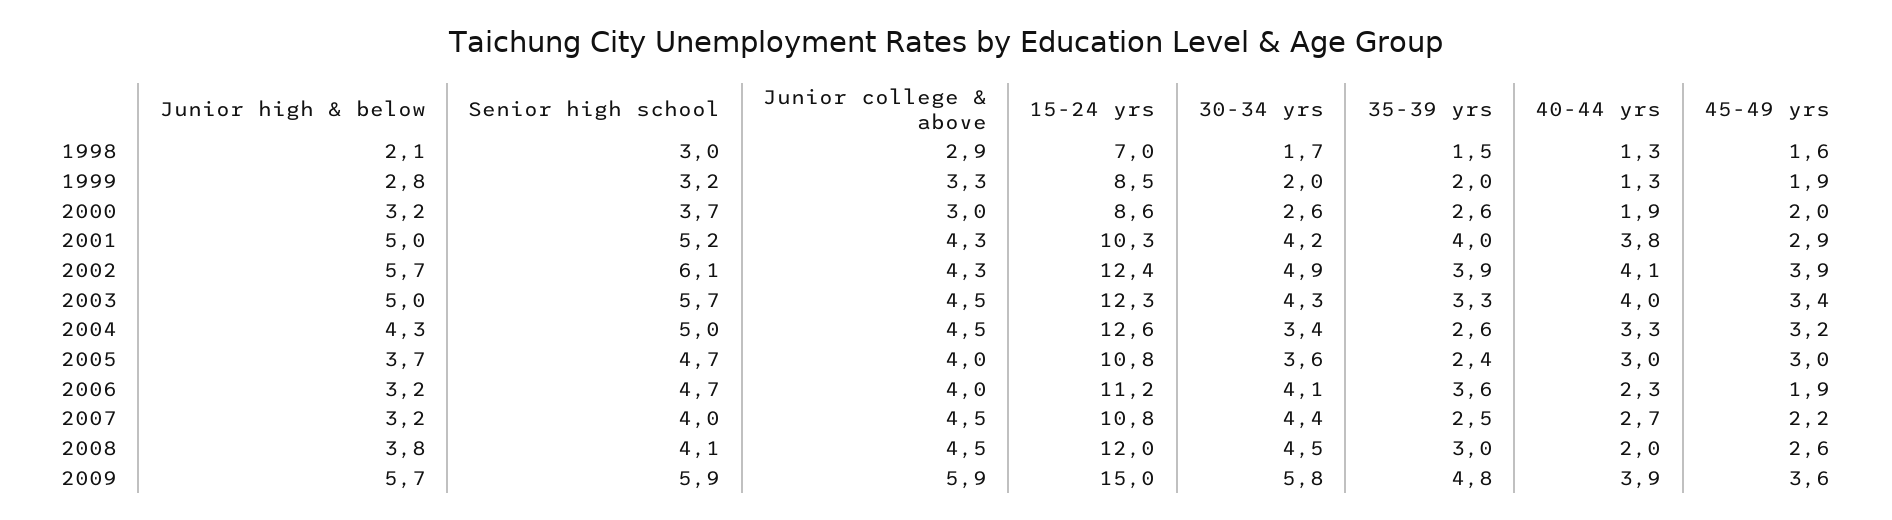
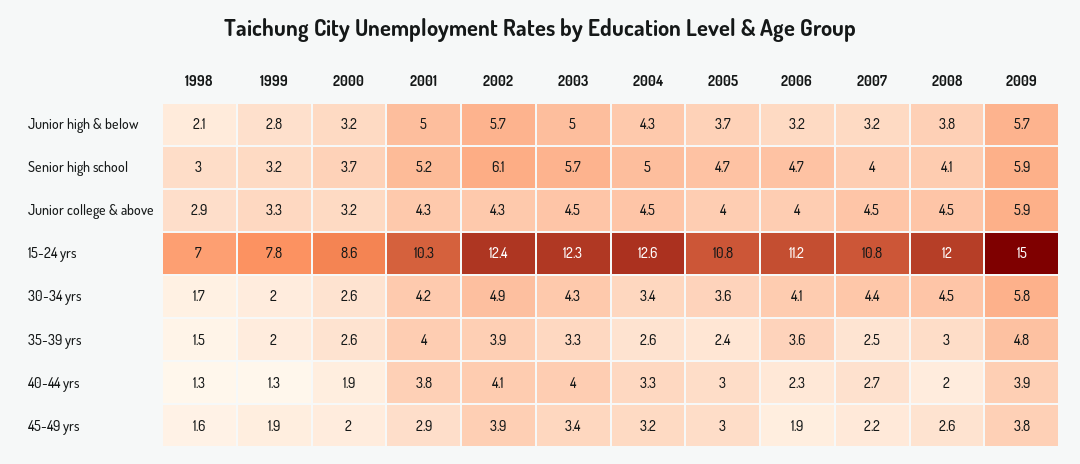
  {
    "Junior high & below": {
      "1998": 2.1,
      "1999": 2.8,
      "2000": 3.2,
      "2001": 5,
      "2002": 5.7,
      "2003": 5,
      "2004": 4.3,
      "2005": 3.7,
      "2006": 3.2,
      "2007": 3.2,
      "2008": 3.8,
      "2009": 5.7
    },
    "Senior high school": {
      "1998": 3,
      "1999": 3.2,
      "2000": 3.7,
      "2001": 5.2,
      "2002": 6.1,
      "2003": 5.7,
      "2004": 5,
      "2005": 4.7,
      "2006": 4.7,
      "2007": 4,
      "2008": 4.1,
      "2009": 5.9
    },
    "Junior college & above": {
      "1998": 2.9,
      "1999": 3.3,
-     "2000": 3,
+     "2000": 3.2,
      "2001": 4.3,
      "2002": 4.3,
      "2003": 4.5,
      "2004": 4.5,
      "2005": 4,
      "2006": 4,
      "2007": 4.5,
      "2008": 4.5,
      "2009": 5.9
    },
    "15-24 yrs": {
      "1998": 7,
-     "1999": 8.5,
+     "1999": 7.8,
      "2000": 8.6,
      "2001": 10.3,
      "2002": 12.4,
      "2003": 12.3,
      "2004": 12.6,
      "2005": 10.8,
      "2006": 11.2,
      "2007": 10.8,
      "2008": 12,
      "2009": 15
    },
    "30-34 yrs": {
      "1998": 1.7,
      "1999": 2,
      "2000": 2.6,
      "2001": 4.2,
      "2002": 4.9,
      "2003": 4.3,
      "2004": 3.4,
      "2005": 3.6,
      "2006": 4.1,
      "2007": 4.4,
      "2008": 4.5,
      "2009": 5.8
    },
    "35-39 yrs": {
      "1998": 1.5,
      "1999": 2,
      "2000": 2.6,
      "2001": 4,
      "2002": 3.9,
      "2003": 3.3,
      "2004": 2.6,
      "2005": 2.4,
      "2006": 3.6,
      "2007": 2.5,
      "2008": 3,
      "2009": 4.8
    },
    "40-44 yrs": {
      "1998": 1.3,
      "1999": 1.3,
      "2000": 1.9,
      "2001": 3.8,
      "2002": 4.1,
      "2003": 4,
      "2004": 3.3,
      "2005": 3,
      "2006": 2.3,
      "2007": 2.7,
      "2008": 2,
      "2009": 3.9
    },
    "45-49 yrs": {
      "1998": 1.6,
      "1999": 1.9,
      "2000": 2,
      "2001": 2.9,
      "2002": 3.9,
      "2003": 3.4,
      "2004": 3.2,
      "2005": 3,
      "2006": 1.9,
      "2007": 2.2,
      "2008": 2.6,
-     "2009": 3.6
+     "2009": 3.8
    }
  }

